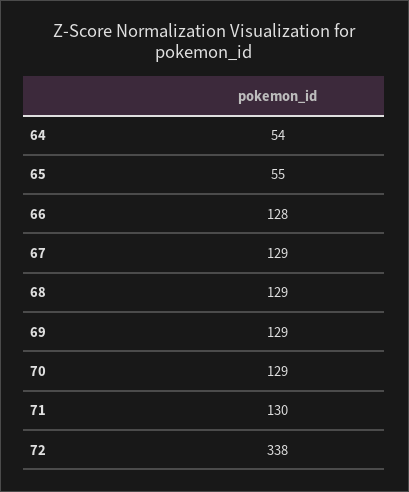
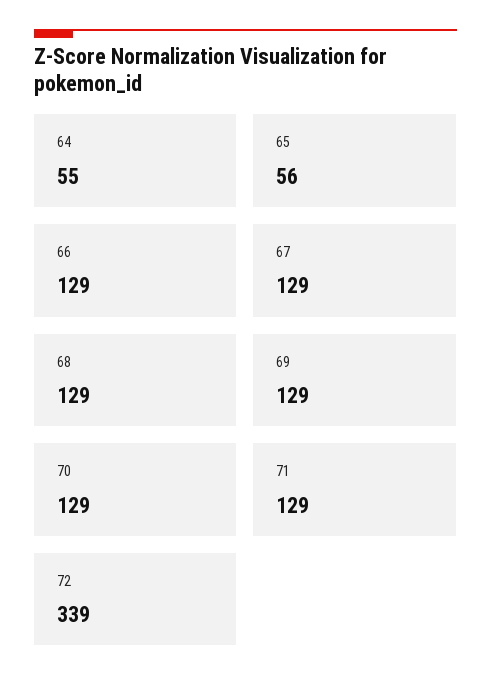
  {
-   "64": 54,
+   "64": 55,
-   "65": 55,
+   "65": 56,
-   "66": 128,
+   "66": 129,
    "67": 129,
    "68": 129,
    "69": 129,
    "70": 129,
-   "71": 130,
+   "71": 129,
-   "72": 338
+   "72": 339
  }

